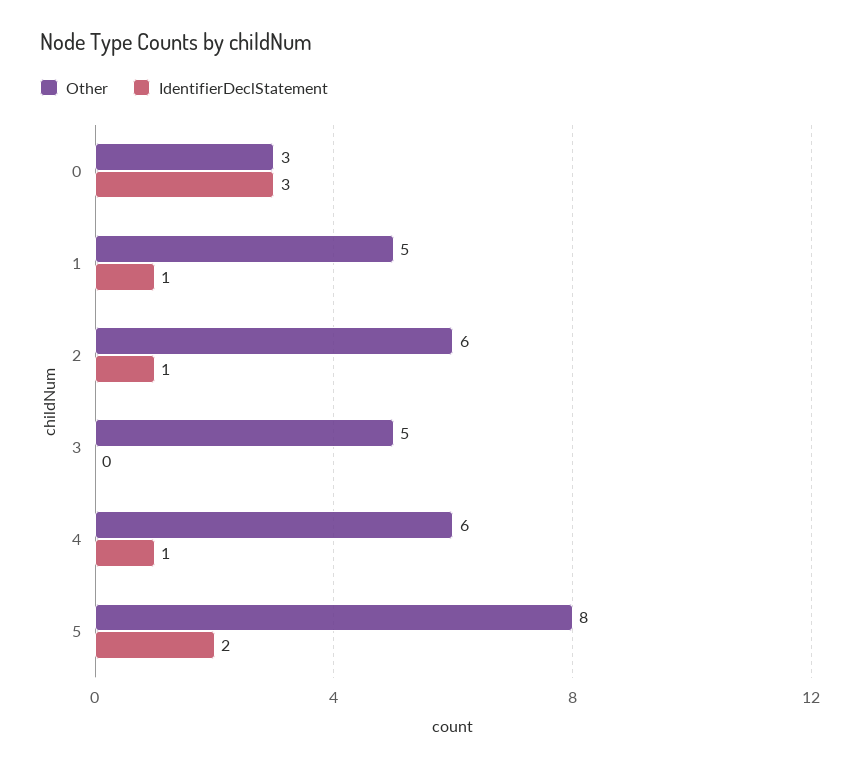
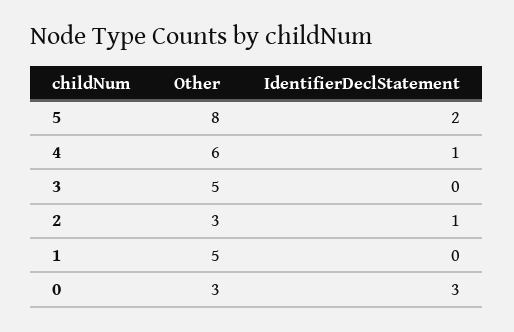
  {
    "Other": {
      "0": 3,
      "1": 5,
-     "2": 6,
+     "2": 3,
      "3": 5,
      "4": 6,
      "5": 8
    },
    "IdentifierDeclStatement": {
      "0": 3,
-     "1": 1,
+     "1": 0,
      "2": 1,
      "3": 0,
      "4": 1,
      "5": 2
    }
  }

